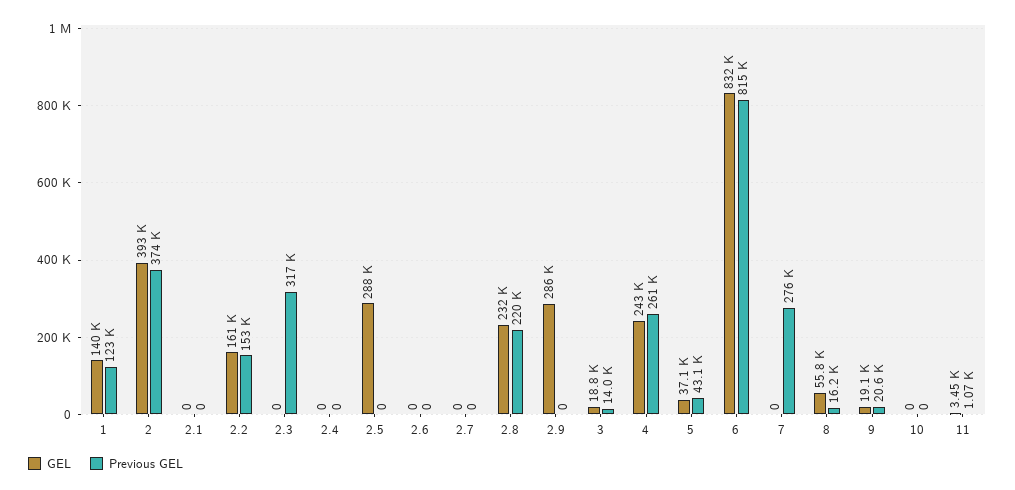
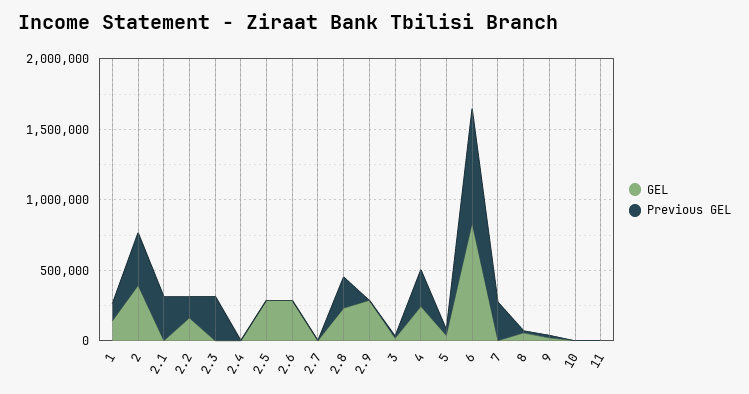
  {
    "GEL": {
      "1": 140000,
      "2": 393000,
      "2.1": 0,
      "2.2": 161000,
      "2.3": 0,
      "2.4": 0,
      "2.5": 288000,
-     "2.6": 0,
+     "2.6": 300000,
      "2.7": 0,
      "2.8": 232000,
      "2.9": 286000,
      "3": 18800,
      "4": 243000,
      "5": 37100,
      "6": 832000,
      "7": 0,
      "8": 55800,
      "9": 19100,
      "10": 0,
      "11": 3450
    },
    "Previous GEL": {
      "1": 123000,
      "2": 374000,
-     "2.1": 0,
+     "2.1": 300000,
      "2.2": 153000,
      "2.3": 317000,
      "2.4": 0,
      "2.5": 0,
      "2.6": 0,
      "2.7": 0,
      "2.8": 220000,
      "2.9": 0,
      "3": 14000,
      "4": 261000,
      "5": 43100,
      "6": 815000,
      "7": 276000,
      "8": 16200,
      "9": 20600,
      "10": 0,
      "11": 1070
    }
  }

